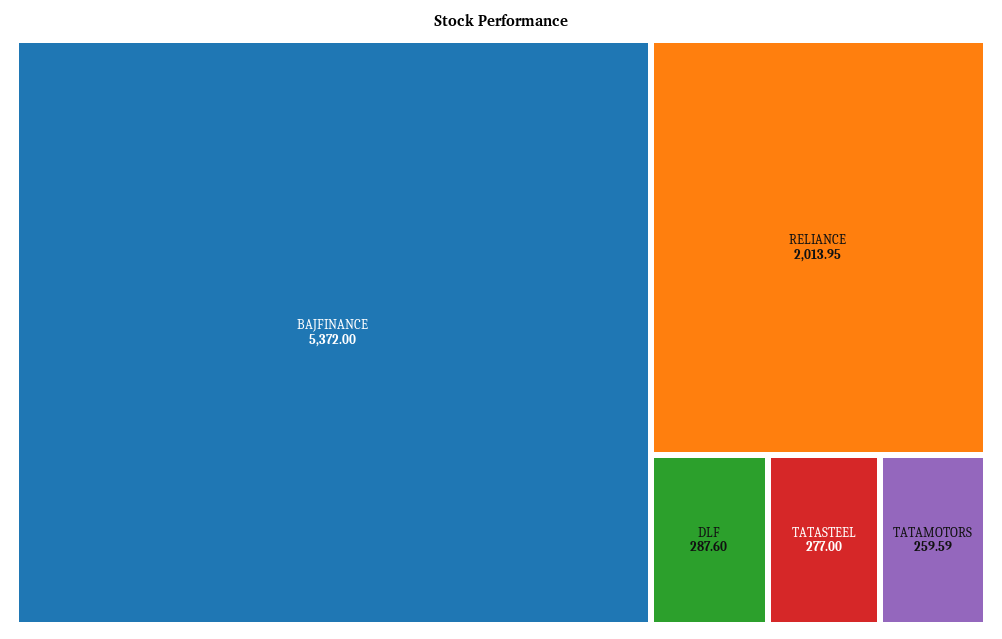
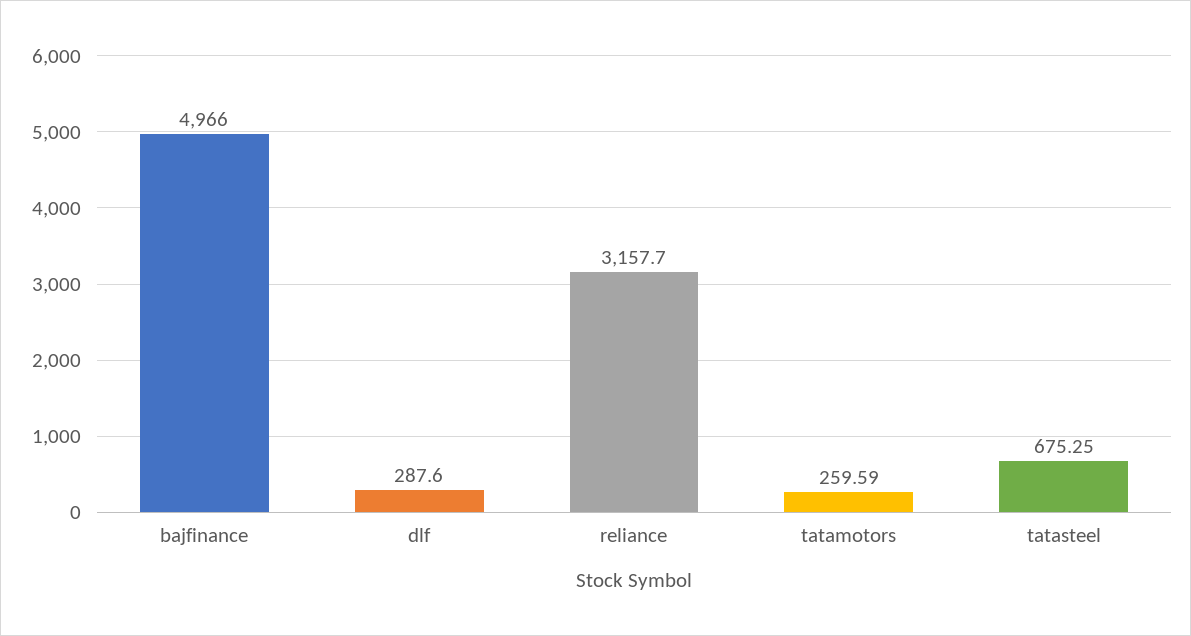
  {
-   "BAJFINANCE": 5372,
+   "BAJFINANCE": 4966,
-   "RELIANCE": 2013.95,
+   "RELIANCE": 3157.7,
    "DLF": 287.6,
-   "TATASTEEL": 277,
+   "TATASTEEL": 675.25,
    "TATAMOTORS": 259.59
  }

